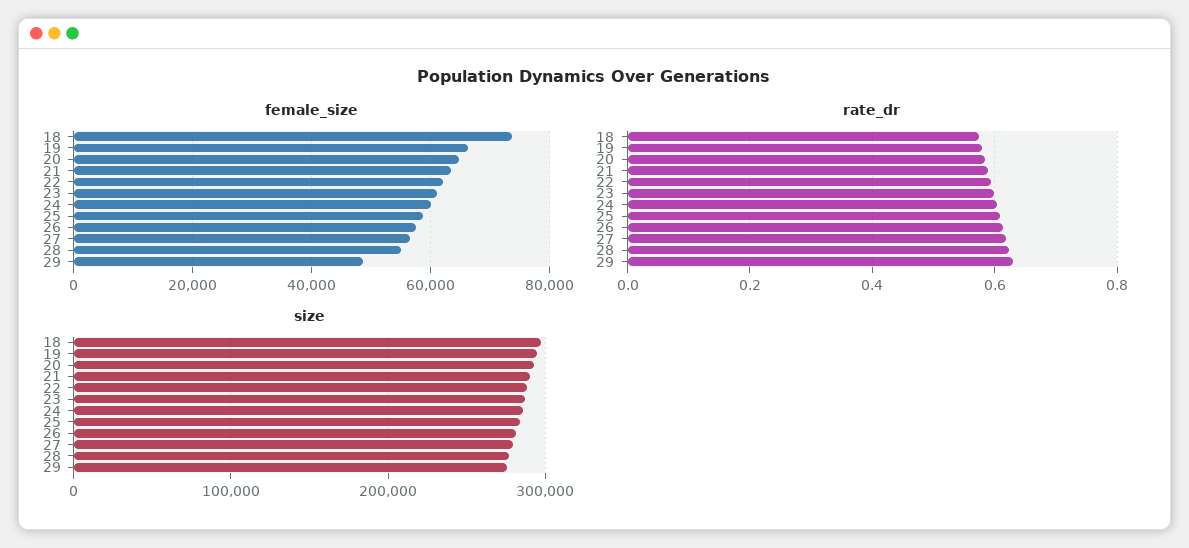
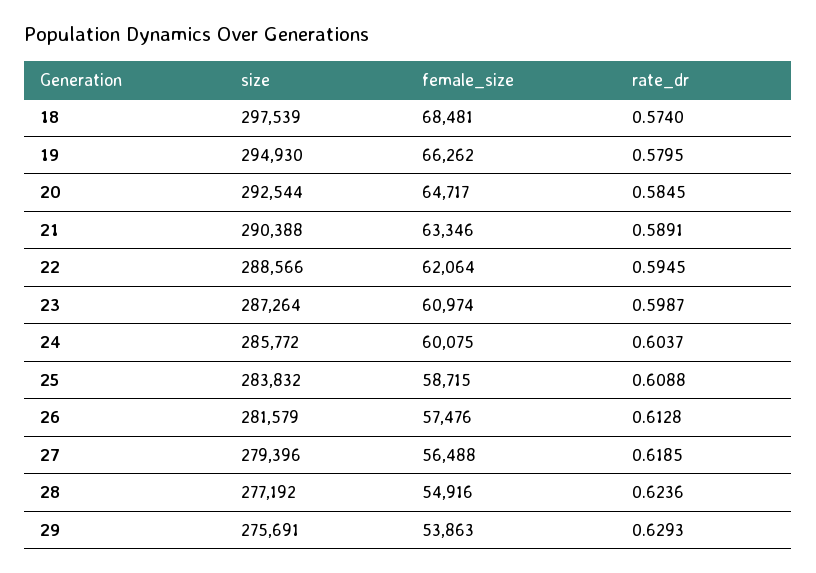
  {
    "female_size": {
-     "18": 74000,
+     "18": 68481,
      "19": 66262,
      "20": 64717,
      "21": 63346,
      "22": 62064,
      "23": 60974,
      "24": 60075,
      "25": 58715,
      "26": 57476,
      "27": 56488,
      "28": 54916,
-     "29": 48000
+     "29": 53863
    },
    "rate_dr": {
      "18": 0.574,
      "19": 0.5795,
      "20": 0.5845,
      "21": 0.5891,
      "22": 0.5945,
      "23": 0.5987,
      "24": 0.6037,
      "25": 0.6088,
      "26": 0.6128,
      "27": 0.6185,
      "28": 0.6236,
      "29": 0.6293
    },
    "size": {
      "18": 297539,
      "19": 294930,
      "20": 292544,
      "21": 290388,
      "22": 288566,
      "23": 287264,
      "24": 285772,
      "25": 283832,
      "26": 281579,
      "27": 279396,
      "28": 277192,
      "29": 275691
    }
  }

